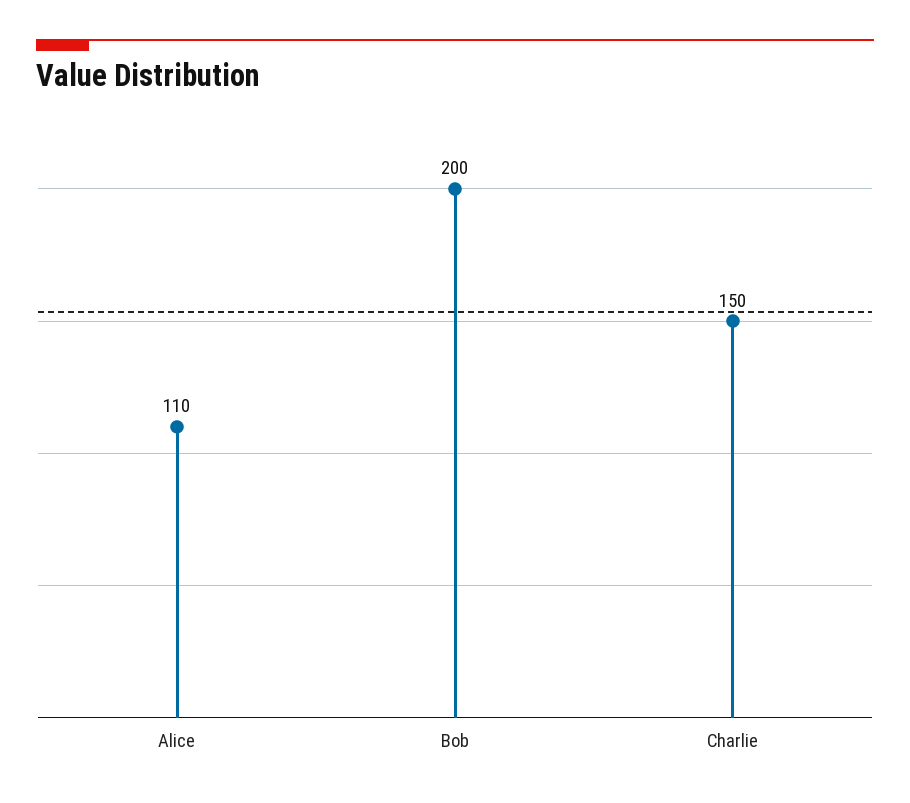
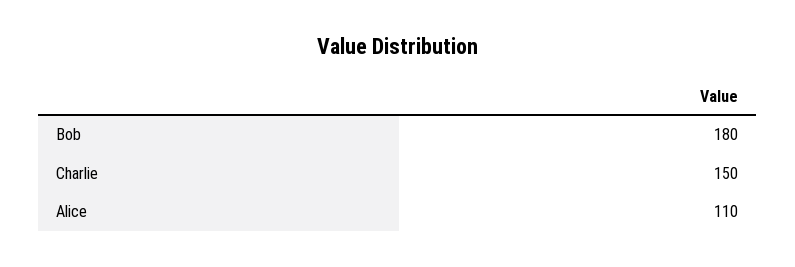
  {
    "Alice": 110,
-   "Bob": 200,
+   "Bob": 180,
    "Charlie": 150
  }

